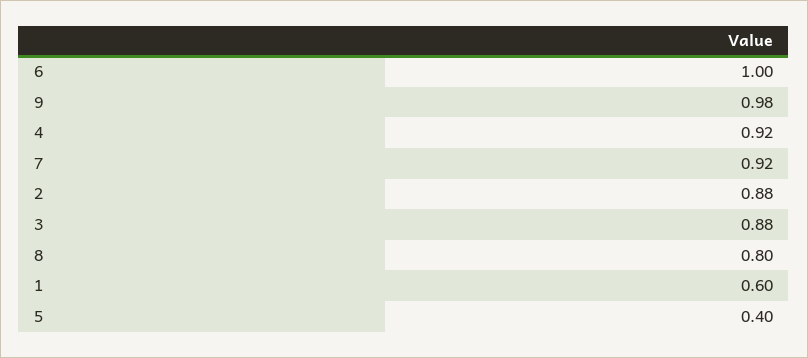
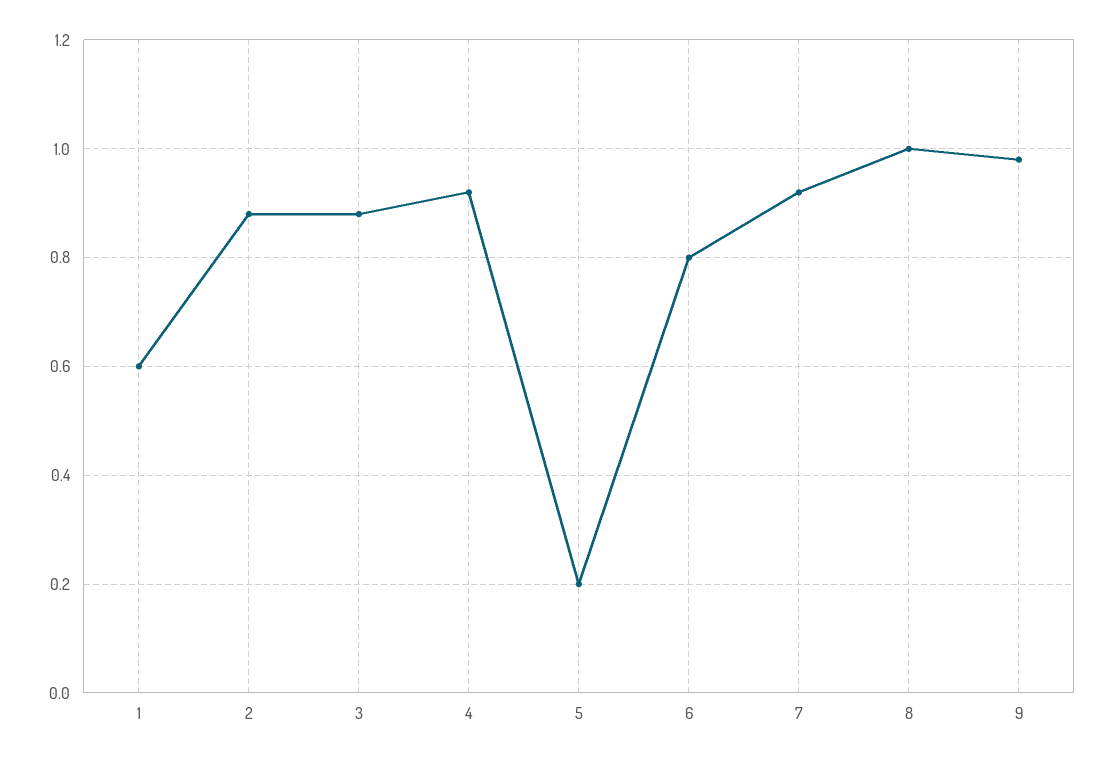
  {
-   "6": 1,
+   "6": 0.8,
    "9": 0.98,
    "4": 0.92,
    "7": 0.92,
    "2": 0.88,
    "3": 0.88,
-   "8": 0.8,
+   "8": 1,
    "1": 0.6,
-   "5": 0.4
+   "5": 0.2
  }

